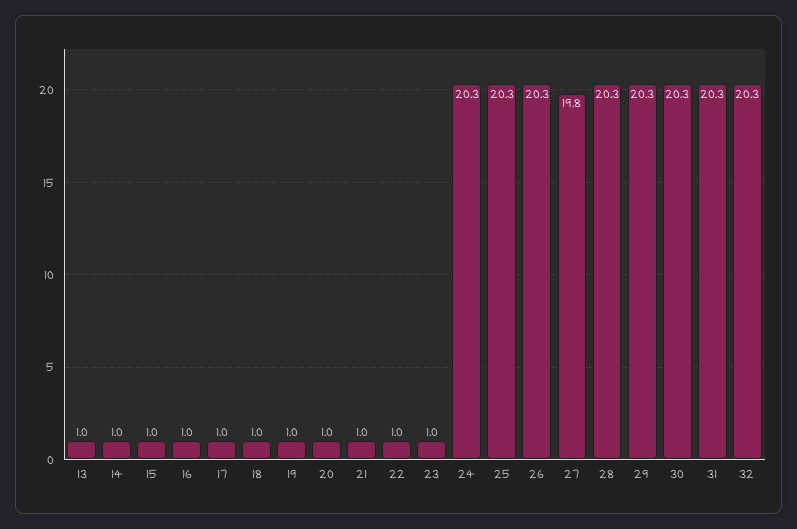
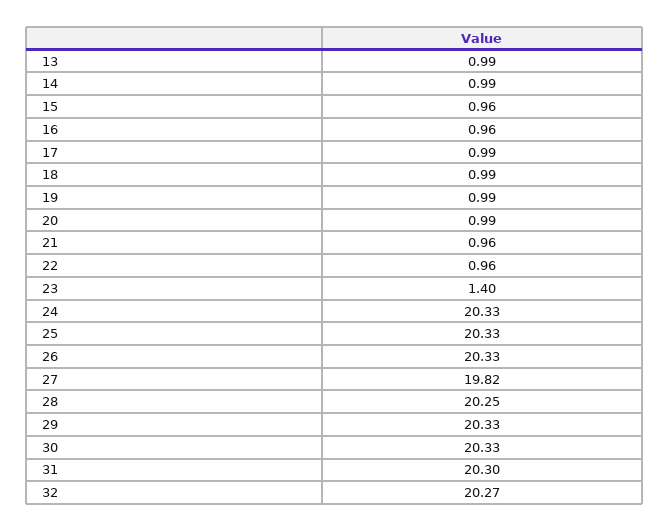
  {
    "13": 0.99,
    "14": 0.99,
    "15": 0.96,
    "16": 0.96,
    "17": 0.99,
    "18": 0.99,
    "19": 0.99,
    "20": 0.99,
    "21": 0.96,
    "22": 0.96,
-   "23": 1,
+   "23": 1.4,
    "24": 20.33,
    "25": 20.33,
    "26": 20.33,
    "27": 19.82,
    "28": 20.25,
    "29": 20.33,
    "30": 20.33,
    "31": 20.3,
    "32": 20.27
  }

